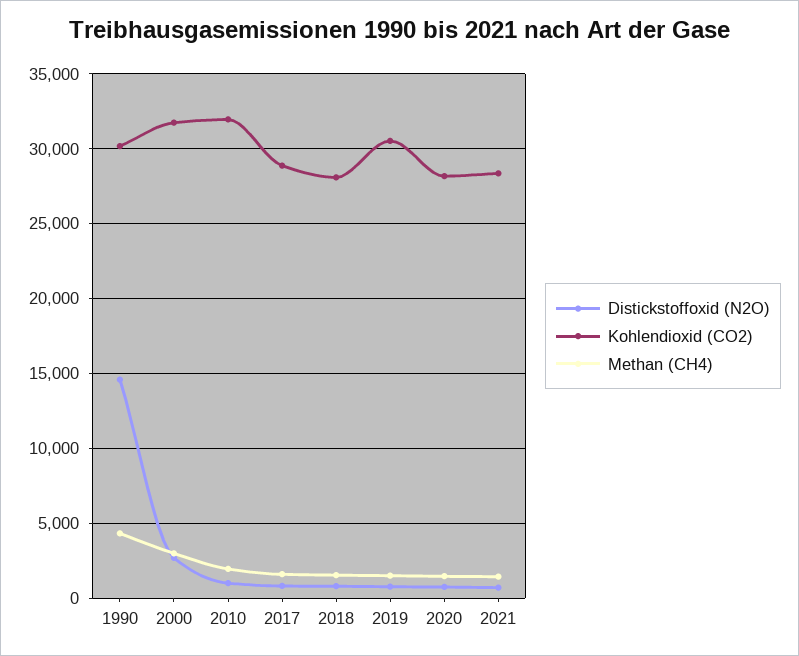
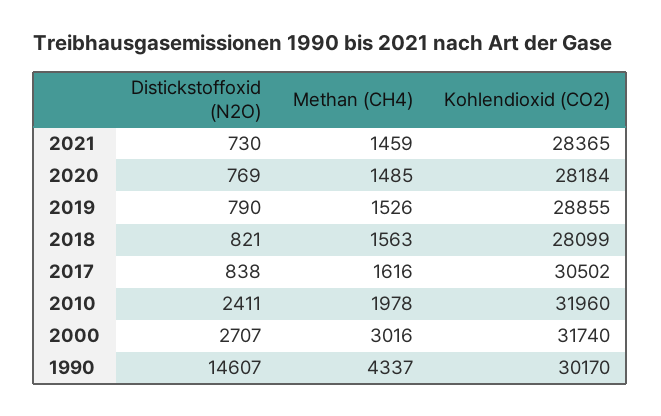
  {
    "Distickstoffoxid (N2O)": {
      "1990": 14607,
      "2000": 2707,
-     "2010": 1000,
+     "2010": 2411,
      "2017": 838,
      "2018": 821,
      "2019": 790,
      "2020": 769,
      "2021": 730
    },
    "Kohlendioxid (CO2)": {
      "1990": 30170,
      "2000": 31740,
      "2010": 31960,
-     "2017": 29000,
+     "2017": 30502,
      "2018": 28099,
-     "2019": 30500,
+     "2019": 28855,
      "2020": 28184,
      "2021": 28365
    },
    "Methan (CH4)": {
      "1990": 4337,
      "2000": 3016,
      "2010": 1978,
      "2017": 1616,
      "2018": 1563,
      "2019": 1526,
      "2020": 1485,
      "2021": 1459
    }
  }

